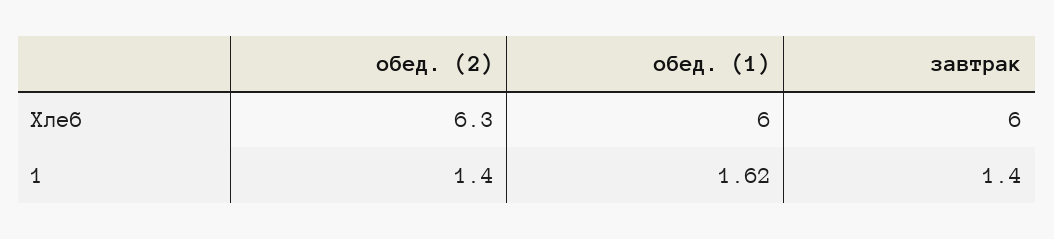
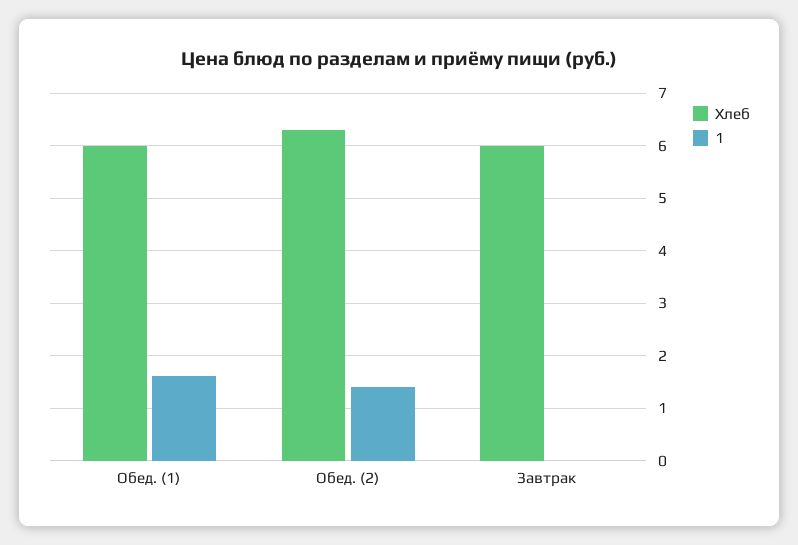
  {
    "Хлеб": {
      "обед. (2)": 6.3,
      "обед. (1)": 6,
      "завтрак": 6
    },
    "1": {
      "обед. (2)": 1.4,
      "обед. (1)": 1.62,
-     "завтрак": 1.4
+     "завтрак": 0
    }
  }

